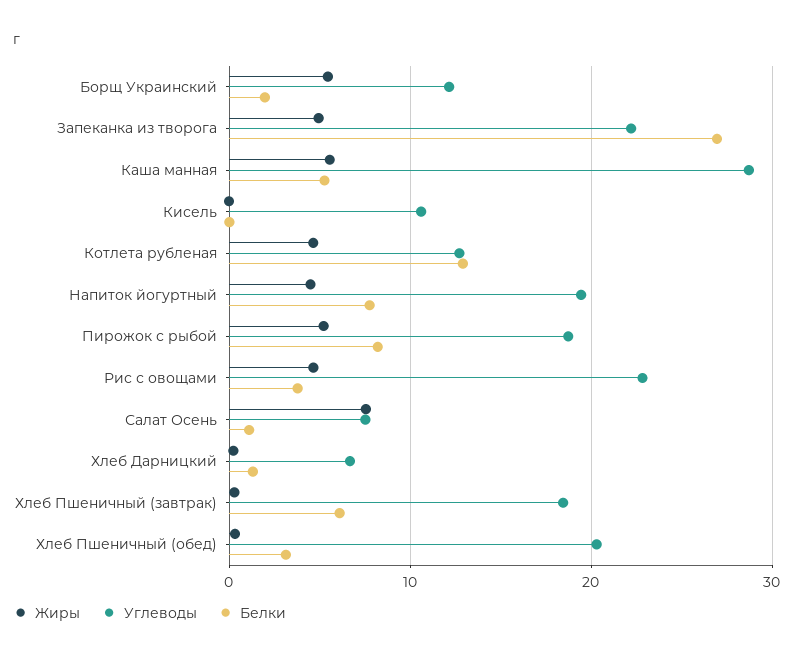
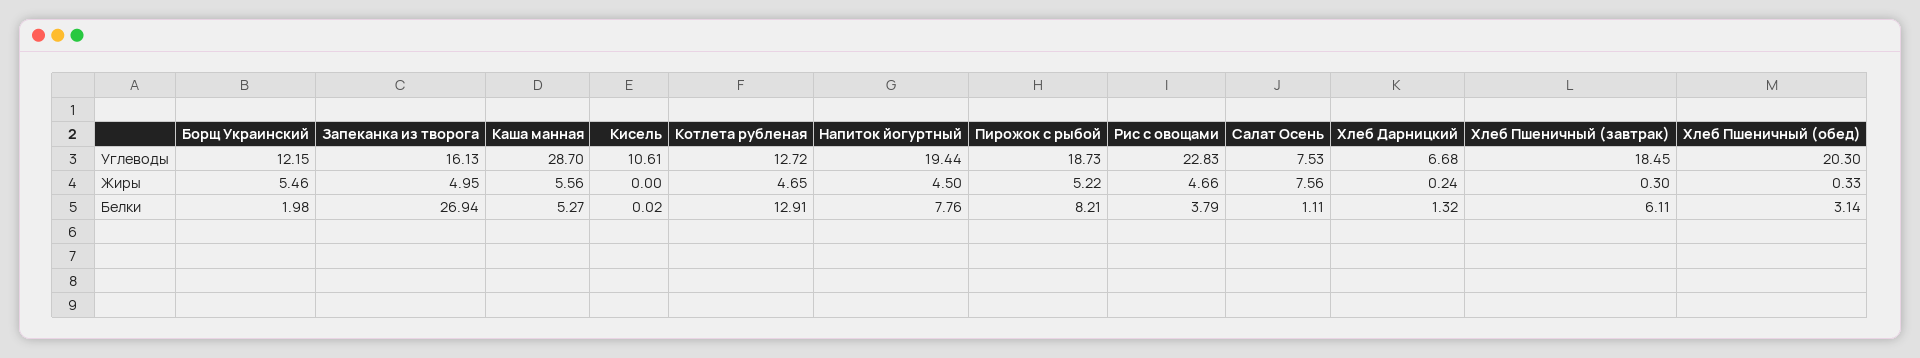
  {
    "Жиры": {
      "Борщ Украинский": 5.46,
      "Запеканка из творога": 4.95,
      "Каша манная": 5.56,
      "Кисель": 0,
      "Котлета рубленая": 4.65,
      "Напиток йогуртный": 4.5,
      "Пирожок с рыбой": 5.22,
      "Рис с овощами": 4.66,
      "Салат Осень": 7.56,
      "Хлеб Дарницкий": 0.24,
      "Хлеб Пшеничный (завтрак)": 0.3,
      "Хлеб Пшеничный (обед)": 0.33
    },
    "Углеводы": {
      "Борщ Украинский": 12.15,
-     "Запеканка из творога": 22,
+     "Запеканка из творога": 16.13,
      "Каша манная": 28.7,
      "Кисель": 10.61,
      "Котлета рубленая": 12.72,
      "Напиток йогуртный": 19.44,
      "Пирожок с рыбой": 18.73,
      "Рис с овощами": 22.83,
      "Салат Осень": 7.53,
      "Хлеб Дарницкий": 6.68,
      "Хлеб Пшеничный (завтрак)": 18.45,
      "Хлеб Пшеничный (обед)": 20.3
    },
    "Белки": {
      "Борщ Украинский": 1.98,
      "Запеканка из творога": 26.94,
      "Каша манная": 5.27,
      "Кисель": 0.02,
      "Котлета рубленая": 12.91,
      "Напиток йогуртный": 7.76,
      "Пирожок с рыбой": 8.21,
      "Рис с овощами": 3.79,
      "Салат Осень": 1.11,
      "Хлеб Дарницкий": 1.32,
      "Хлеб Пшеничный (завтрак)": 6.11,
      "Хлеб Пшеничный (обед)": 3.14
    }
  }

